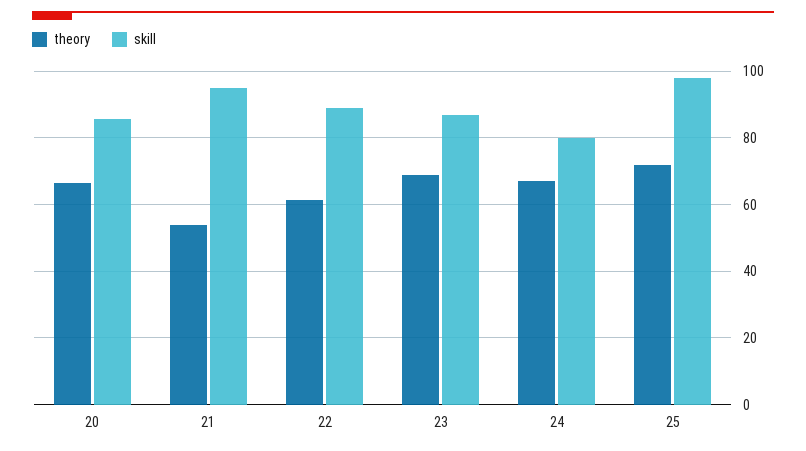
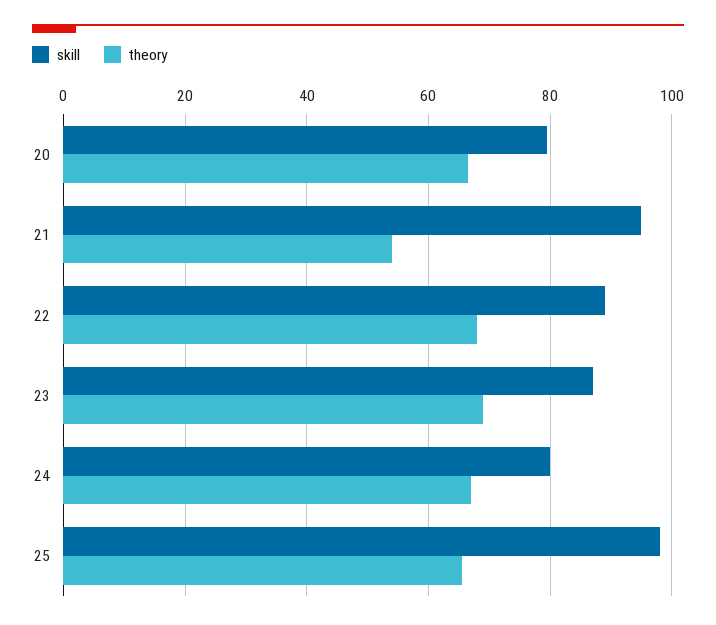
  {
    "theory": {
      "20": 66,
      "21": 54,
-     "22": 62,
+     "22": 68,
      "23": 70,
      "24": 68,
-     "25": 72
+     "25": 66
    },
    "skill": {
-     "20": 86,
+     "20": 80,
      "21": 96,
      "22": 90,
      "23": 88,
      "24": 80,
      "25": 98
    }
  }

